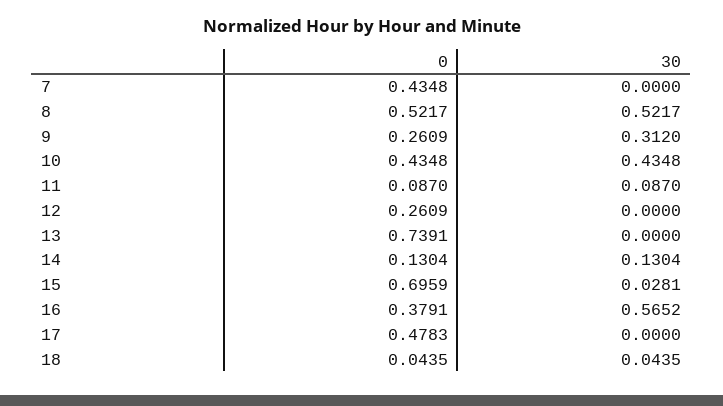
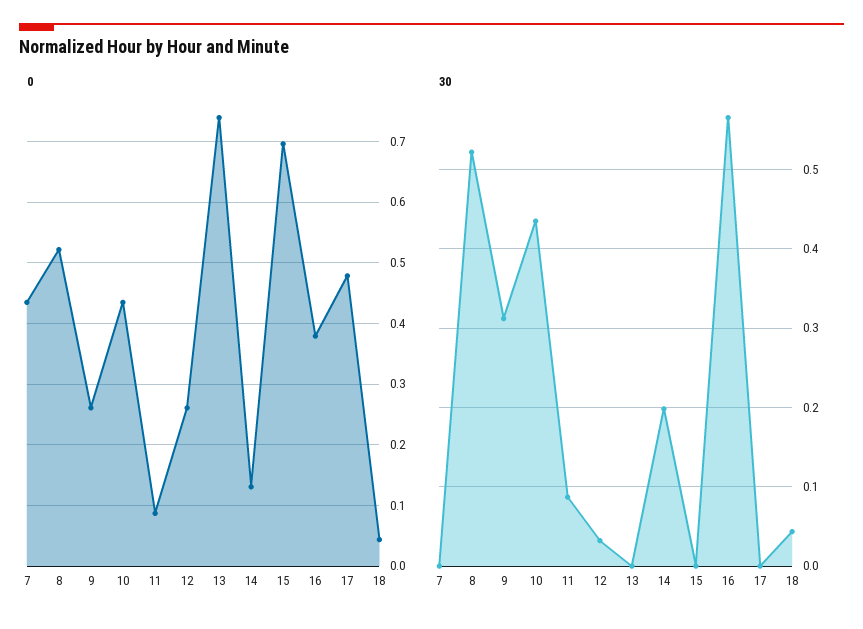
  {
    "0": {
      "7": 0.4348,
      "8": 0.5217,
      "9": 0.2609,
      "10": 0.4348,
      "11": 0.087,
      "12": 0.2609,
      "13": 0.7391,
      "14": 0.1304,
      "15": 0.6959,
      "16": 0.3791,
      "17": 0.4783,
      "18": 0.0435
    },
    "30": {
      "7": 0,
      "8": 0.5217,
      "9": 0.312,
      "10": 0.4348,
      "11": 0.087,
-     "12": 0,
+     "12": 0.03,
      "13": 0,
-     "14": 0.1304,
+     "14": 0.2,
-     "15": 0.0281,
+     "15": 0,
      "16": 0.5652,
      "17": 0,
      "18": 0.0435
    }
  }

